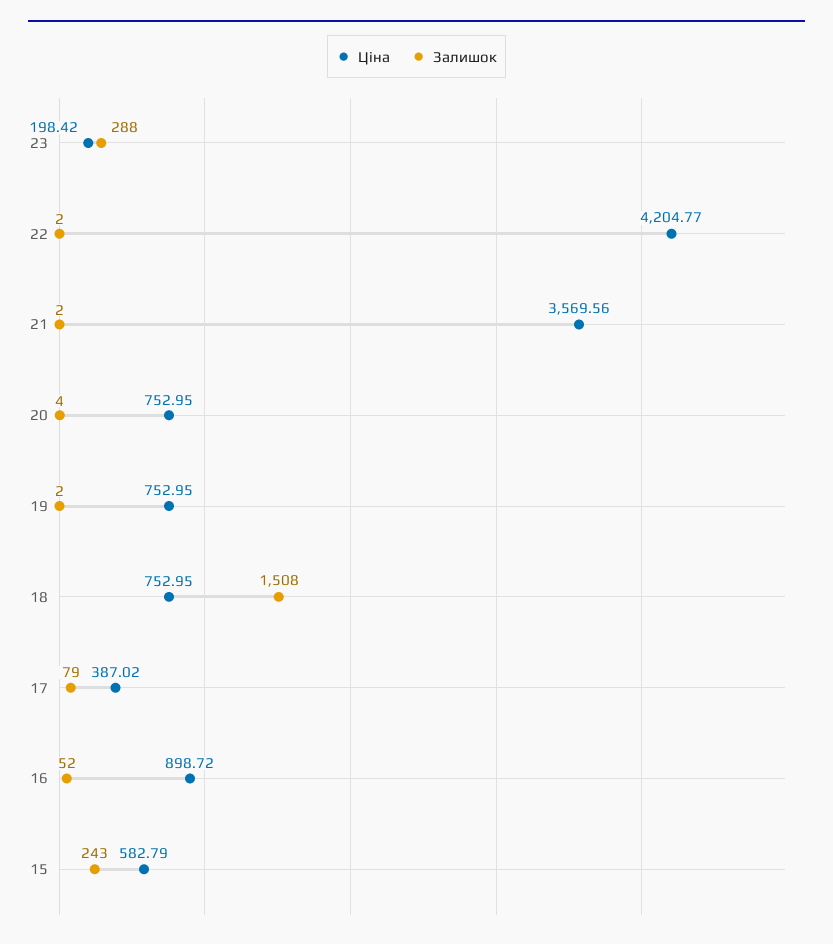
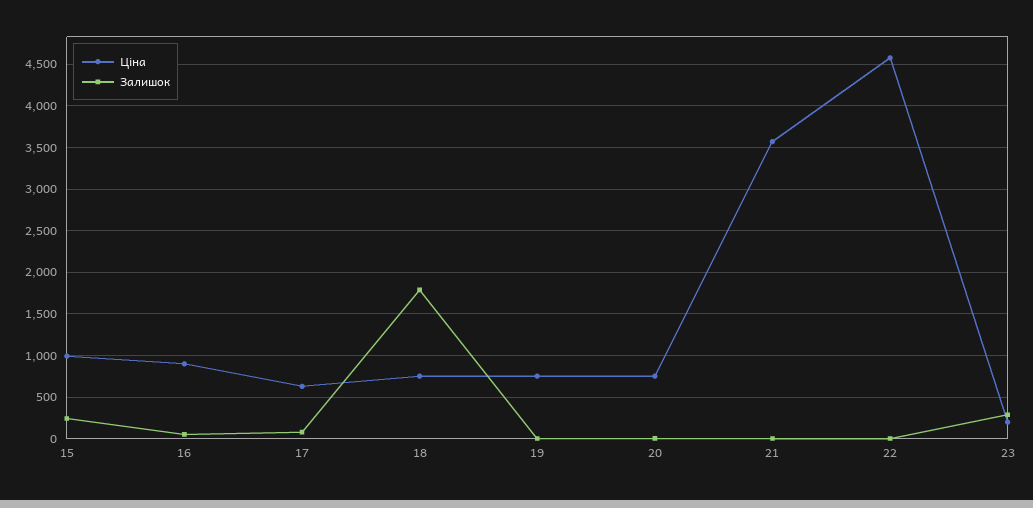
  {
    "Ціна": {
      "23": 198.42,
-     "22": 4204.77,
+     "22": 4600,
      "21": 3569.56,
      "20": 752.95,
      "19": 752.95,
      "18": 752.95,
-     "17": 387.02,
+     "17": 600,
      "16": 898.72,
-     "15": 582.79
+     "15": 1000
    },
    "Залишок": {
      "23": 288,
      "22": 2,
      "21": 2,
      "20": 4,
      "19": 2,
-     "18": 1508,
+     "18": 1800,
      "17": 79,
      "16": 52,
      "15": 243
    }
  }

